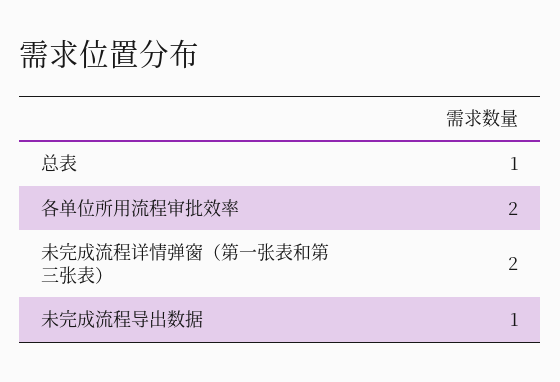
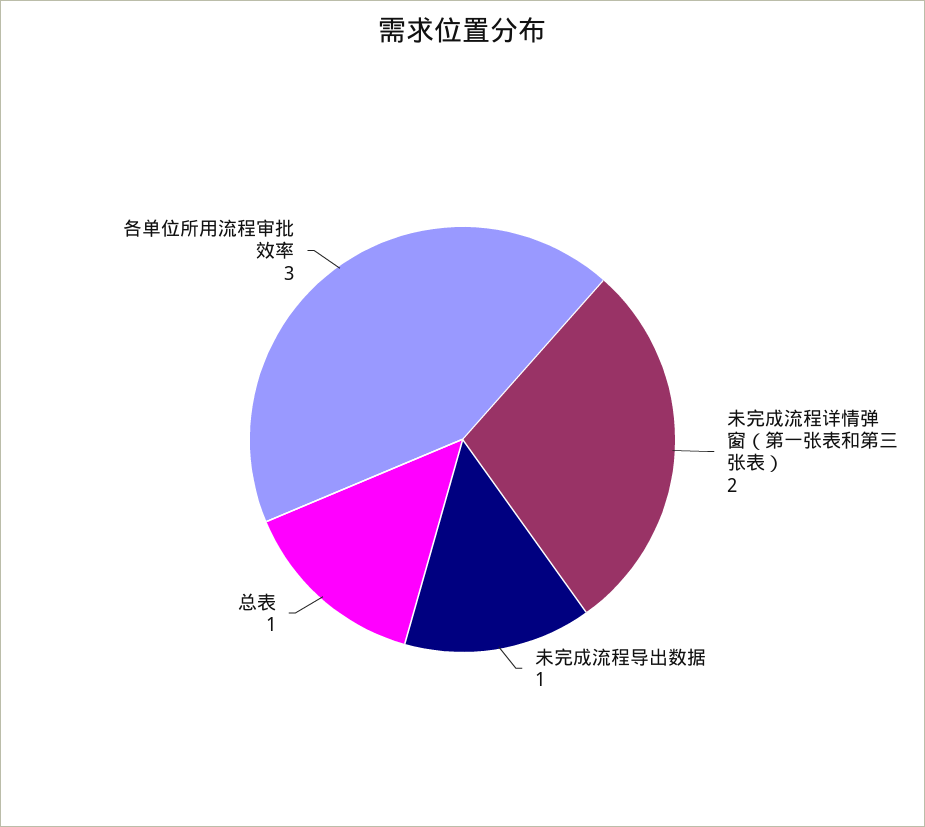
  {
    "总表": 1,
-   "各单位所用流程审批效率": 2,
+   "各单位所用流程审批效率": 3,
    "未完成流程详情弹窗（第一张表和第三张表）": 2,
    "未完成流程导出数据": 1
  }

